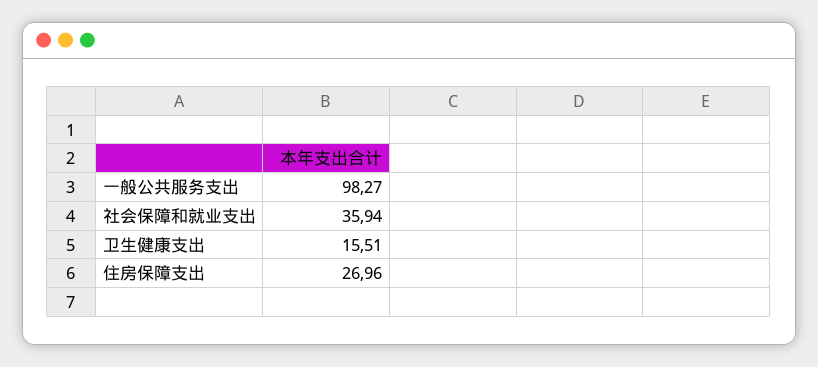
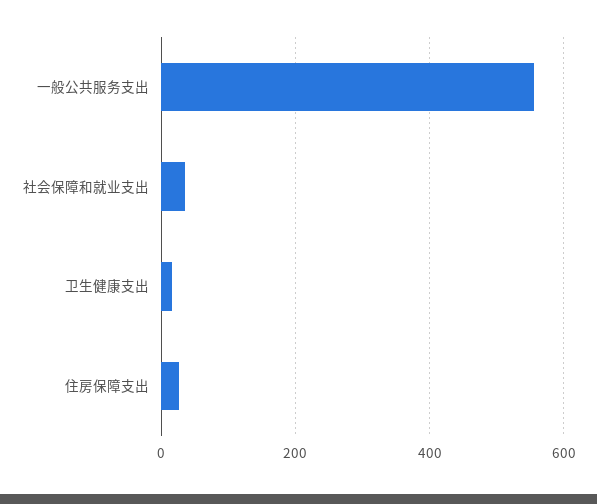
  {
-   "一般公共服务支出": 98.27,
+   "一般公共服务支出": 560,
    "社会保障和就业支出": 35.94,
    "卫生健康支出": 15.51,
    "住房保障支出": 26.96
  }

